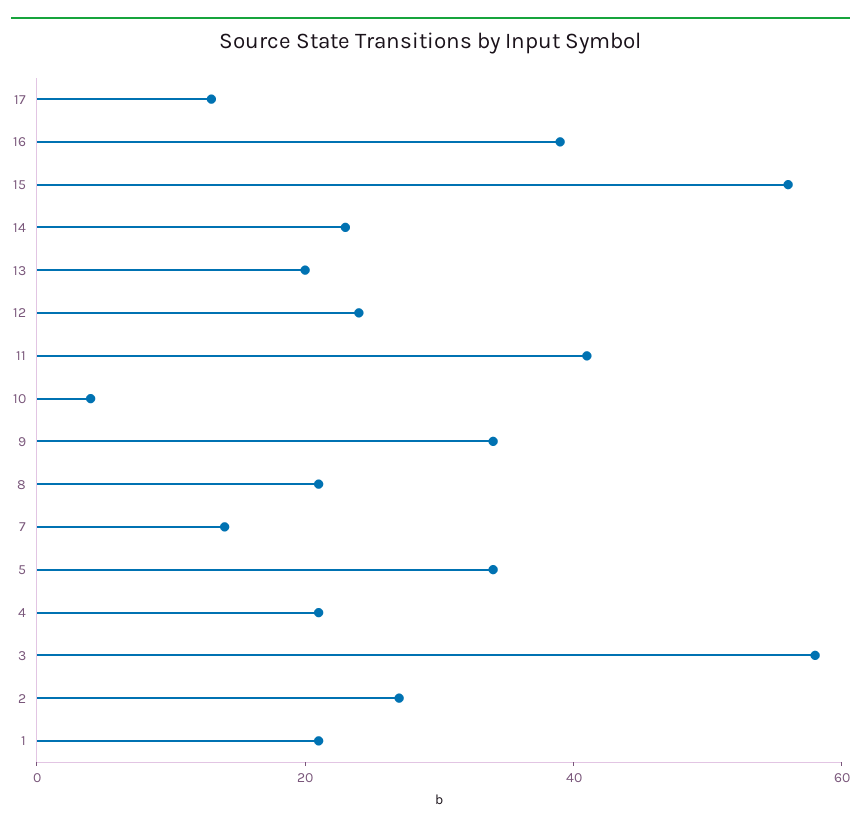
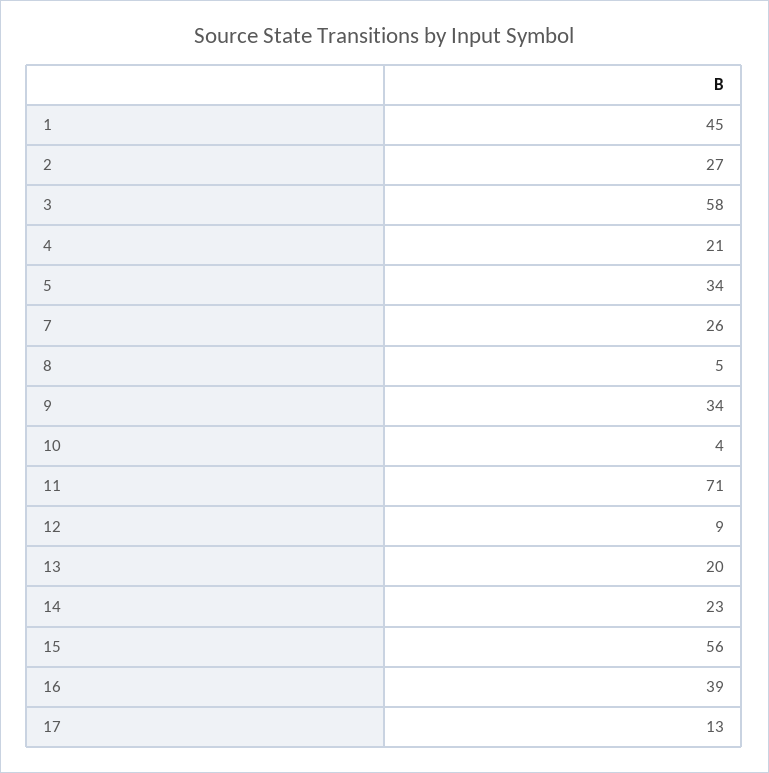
  {
    "17": 13,
    "16": 39,
    "15": 56,
    "14": 23,
    "13": 20,
-   "12": 25,
+   "12": 9,
-   "11": 40,
+   "11": 71,
    "10": 4,
    "9": 34,
-   "8": 20,
+   "8": 5,
-   "7": 15,
+   "7": 26,
    "5": 34,
    "4": 21,
    "3": 58,
    "2": 27,
-   "1": 20
+   "1": 45
  }

